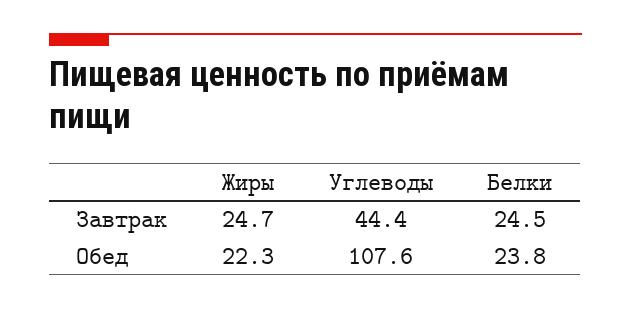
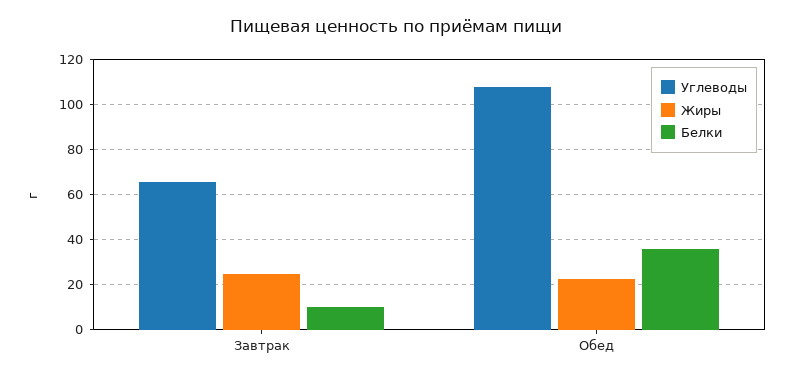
  {
    "Жиры": {
      "Завтрак": 24.7,
      "Обед": 22.3
    },
    "Углеводы": {
-     "Завтрак": 44.4,
+     "Завтрак": 65,
      "Обед": 107.6
    },
    "Белки": {
-     "Завтрак": 24.5,
+     "Завтрак": 10,
-     "Обед": 23.8
+     "Обед": 35
    }
  }

